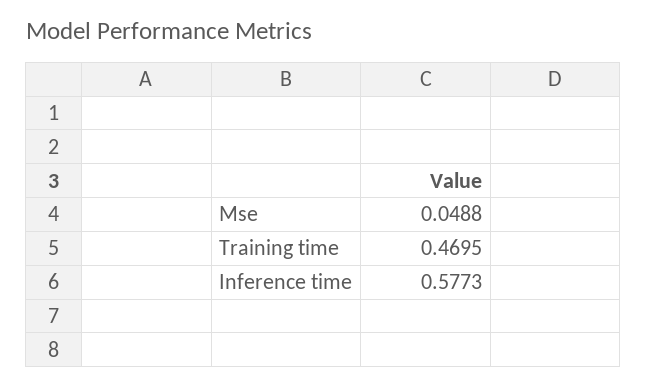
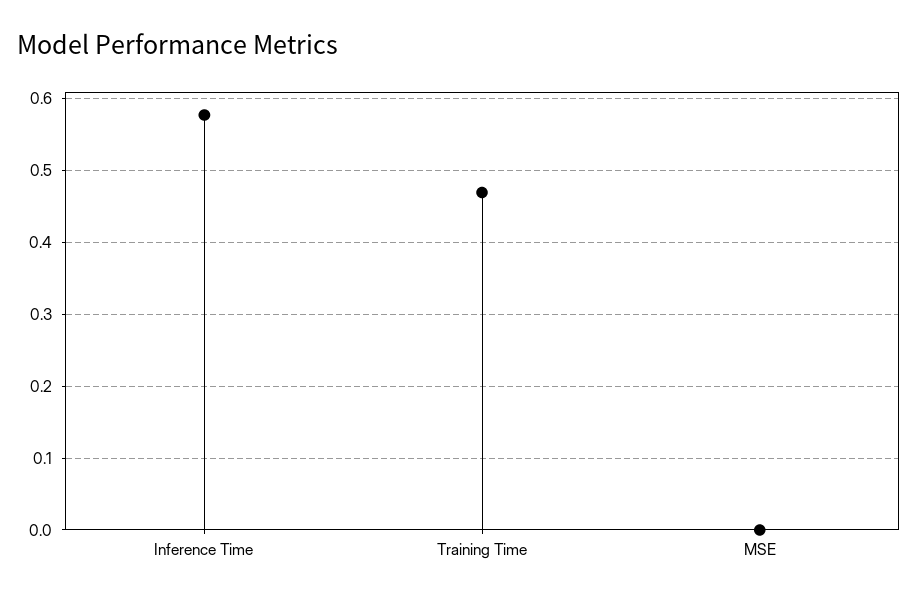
  {
-   "Mse": 0.0488,
+   "Mse": 0,
    "Training time": 0.4695,
    "Inference time": 0.5773
  }

